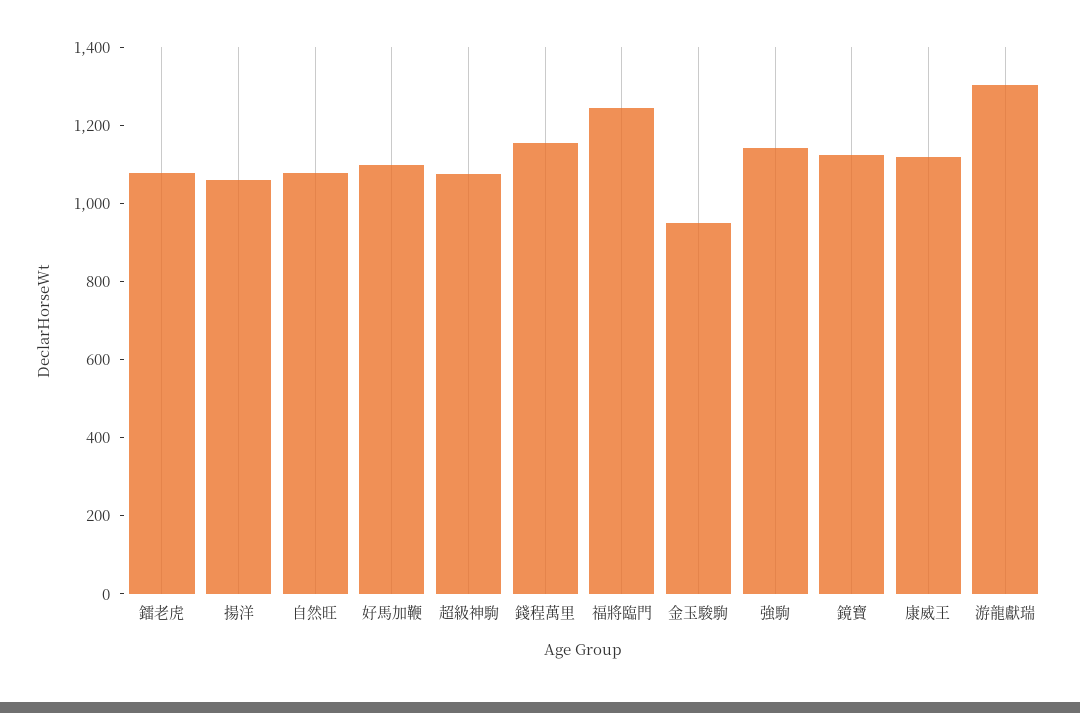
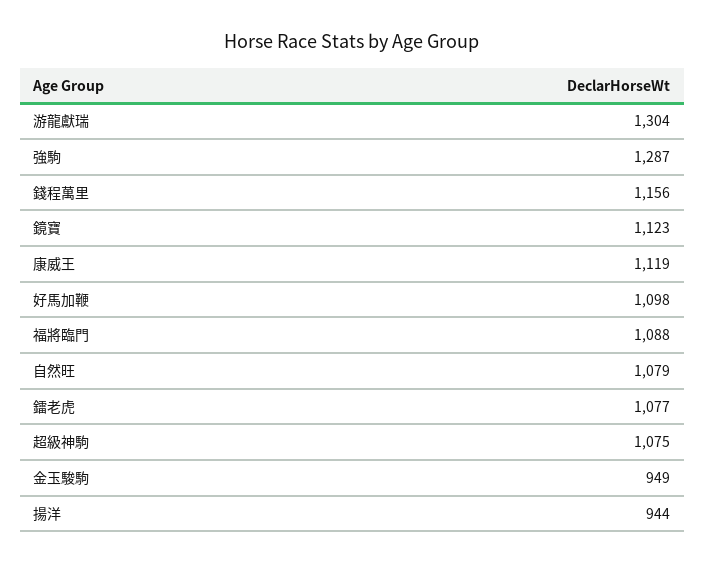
  {
    "鐳老虎": 1077,
-   "揚洋": 1050,
+   "揚洋": 944,
    "自然旺": 1079,
    "好馬加鞭": 1098,
    "超級神駒": 1075,
    "錢程萬里": 1156,
-   "福將臨門": 1250,
+   "福將臨門": 1088,
    "金玉駿駒": 949,
-   "強駒": 1150,
+   "強駒": 1287,
    "鏡寶": 1123,
    "康威王": 1119,
    "游龍獻瑞": 1304
  }

